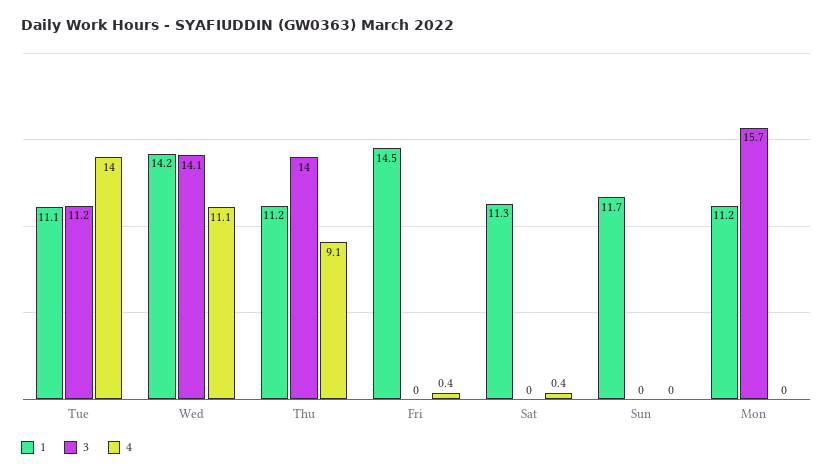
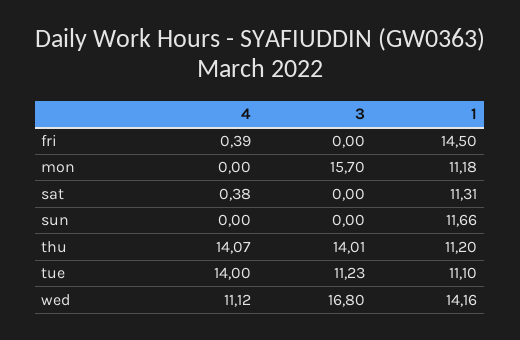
  {
    "1": {
      "Tue": 11.1,
      "Wed": 14.16,
      "Thu": 11.2,
      "Fri": 14.5,
      "Sat": 11.31,
      "Sun": 11.66,
      "Mon": 11.18
    },
    "3": {
      "Tue": 11.23,
-     "Wed": 14.1,
+     "Wed": 16.8,
      "Thu": 14.01,
      "Fri": 0,
      "Sat": 0,
      "Sun": 0,
      "Mon": 15.7
    },
    "4": {
      "Tue": 14,
      "Wed": 11.12,
-     "Thu": 9.1,
+     "Thu": 14.07,
      "Fri": 0.39,
      "Sat": 0.38,
      "Sun": 0,
      "Mon": 0
    }
  }

